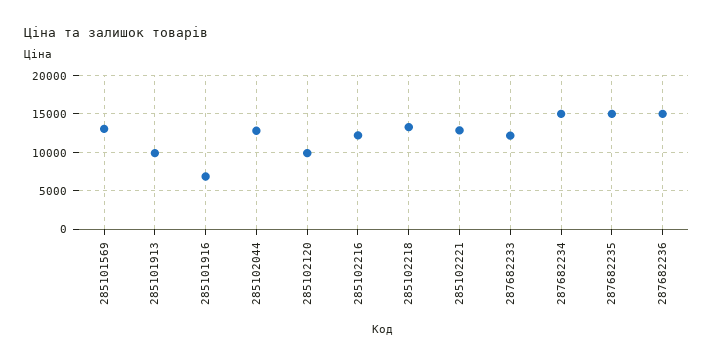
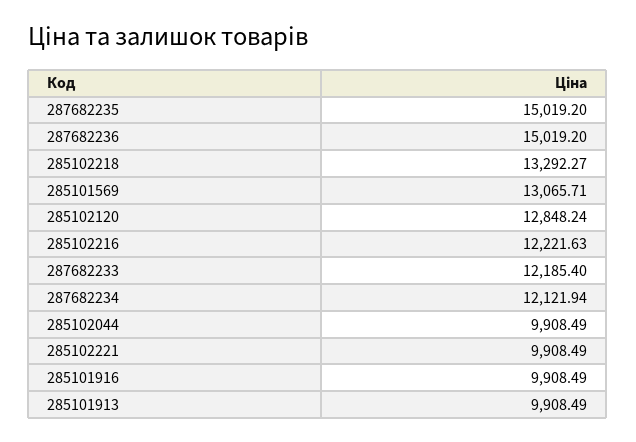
  {
    "285101569": 13065.71,
    "285101913": 9908.49,
-   "285101916": 7000,
+   "285101916": 9908.49,
-   "285102044": 13000,
+   "285102044": 9908.49,
-   "285102120": 10000,
+   "285102120": 12848.24,
    "285102216": 12221.63,
    "285102218": 13292.27,
-   "285102221": 13000,
+   "285102221": 9908.49,
    "287682233": 12185.4,
-   "287682234": 15000,
+   "287682234": 12121.94,
    "287682235": 15019.2,
    "287682236": 15019.2
  }

